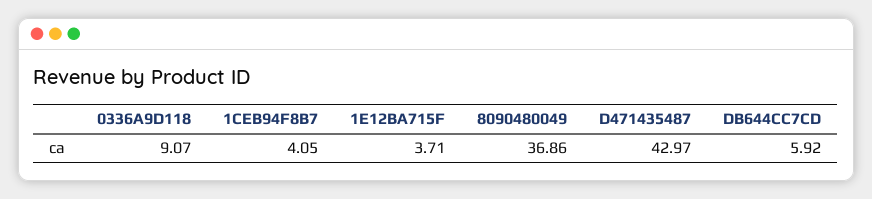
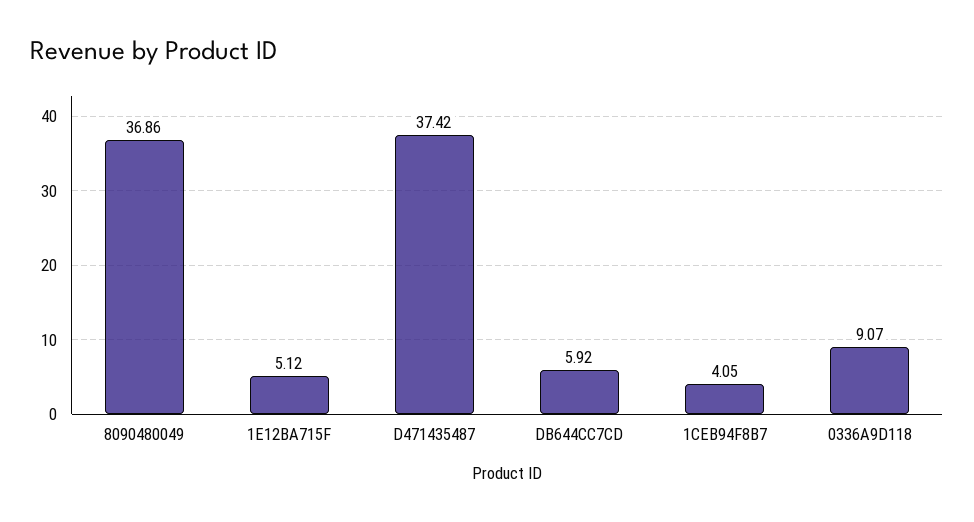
  {
    "0336A9D118": 9.07,
    "1CEB94F8B7": 4.05,
-   "1E12BA715F": 3.71,
+   "1E12BA715F": 5.12,
    "8090480049": 36.86,
-   "D471435487": 42.97,
+   "D471435487": 37.42,
    "DB644CC7CD": 5.92
  }

